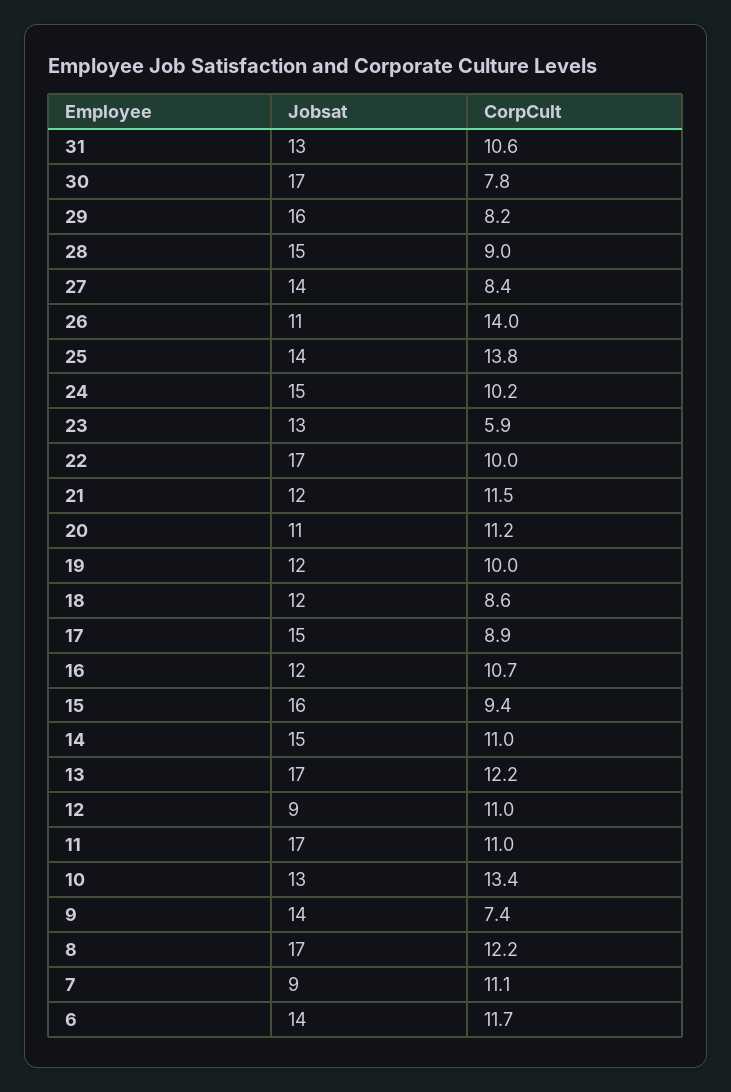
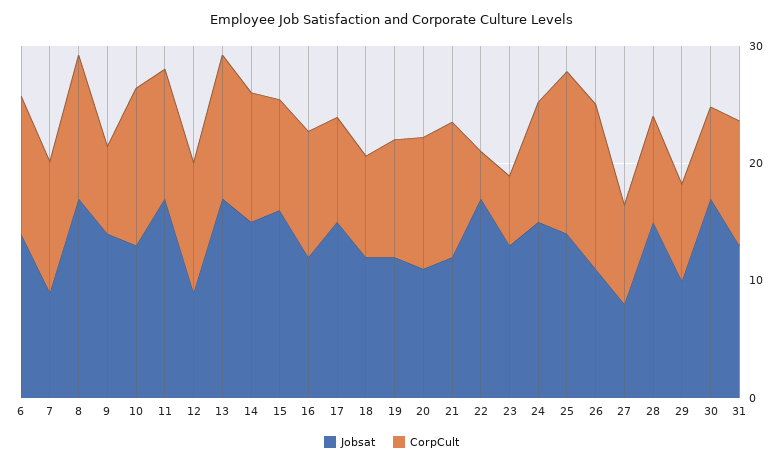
  {
    "Jobsat": {
      "31": 13,
      "30": 17,
-     "29": 16,
+     "29": 10,
      "28": 15,
-     "27": 14,
+     "27": 8,
      "26": 11,
      "25": 14,
      "24": 15,
      "23": 13,
      "22": 17,
      "21": 12,
      "20": 11,
      "19": 12,
      "18": 12,
      "17": 15,
      "16": 12,
      "15": 16,
      "14": 15,
      "13": 17,
      "12": 9,
      "11": 17,
      "10": 13,
      "9": 14,
      "8": 17,
      "7": 9,
      "6": 14
    },
    "CorpCult": {
      "31": 10.6,
      "30": 7.8,
      "29": 8.2,
      "28": 9,
      "27": 8.4,
      "26": 14,
      "25": 13.8,
      "24": 10.2,
      "23": 5.9,
-     "22": 10,
+     "22": 4,
      "21": 11.5,
      "20": 11.2,
      "19": 10,
      "18": 8.6,
      "17": 8.9,
      "16": 10.7,
      "15": 9.4,
      "14": 11,
      "13": 12.2,
      "12": 11,
      "11": 11,
      "10": 13.4,
      "9": 7.4,
      "8": 12.2,
      "7": 11.1,
      "6": 11.7
    }
  }

